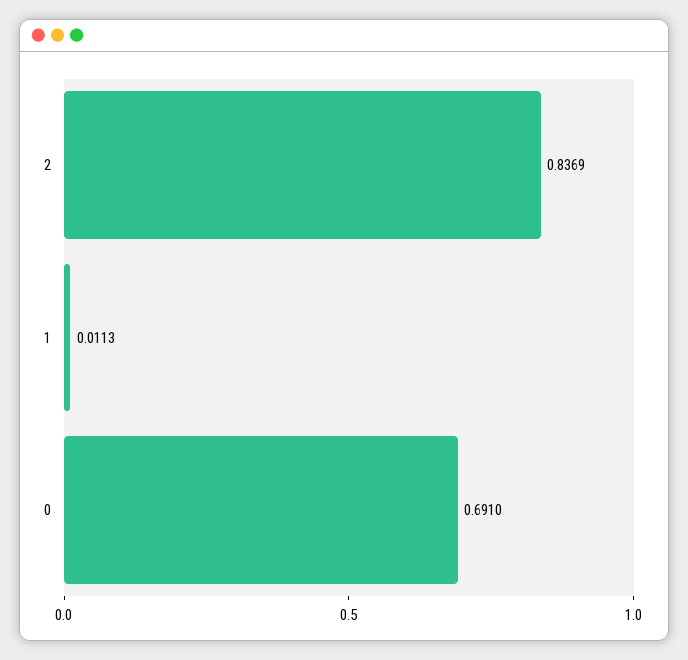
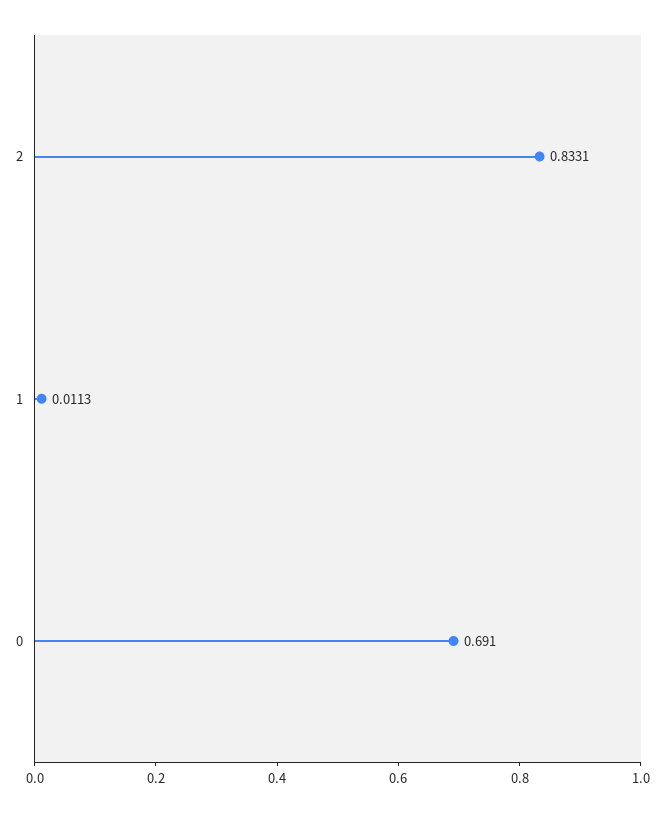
  {
-   "2": 0.8369,
+   "2": 0.8331,
    "1": 0.0113,
    "0": 0.691
  }

